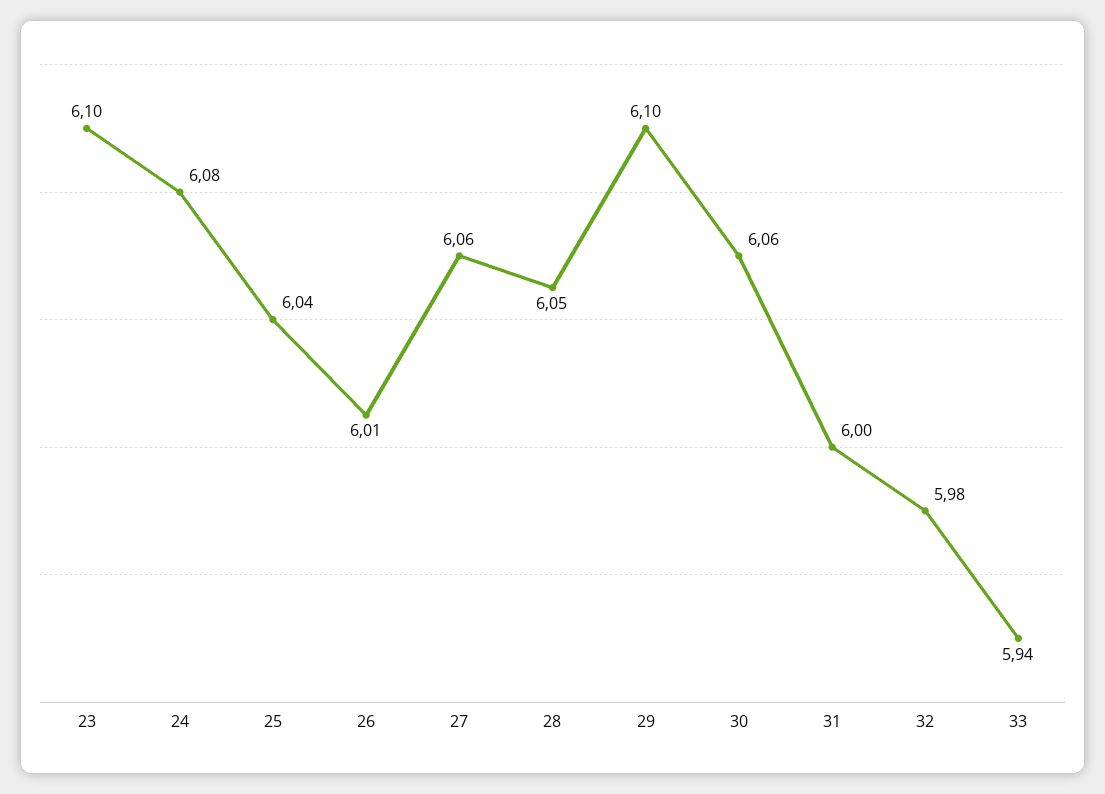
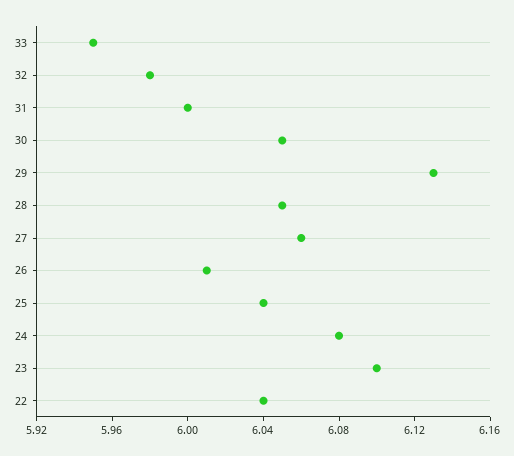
  {
    "23": 6.1,
    "24": 6.08,
    "25": 6.04,
    "26": 6.01,
    "27": 6.06,
    "28": 6.05,
-   "29": 6.1,
+   "29": 6.13,
-   "30": 6.06,
+   "30": 6.05,
    "31": 6,
    "32": 5.98,
-   "33": 5.94
+   "33": 5.95,
+   "22": 6.04
  }

